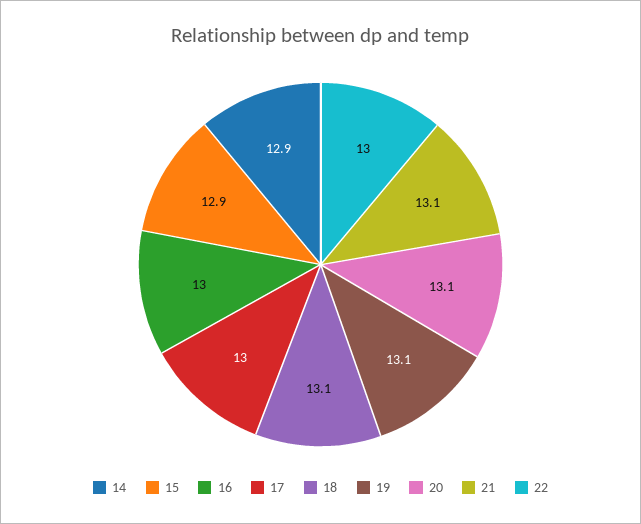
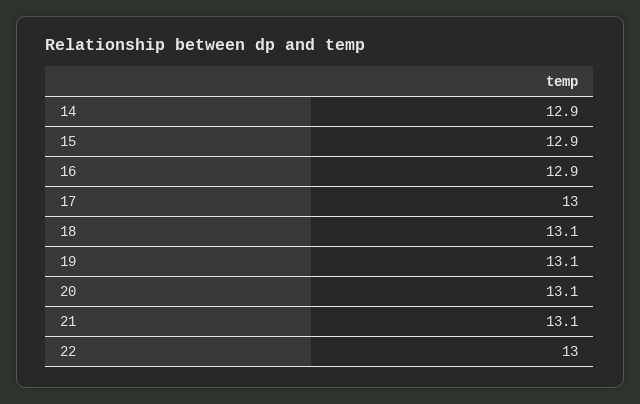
  {
    "14": 12.9,
    "15": 12.9,
-   "16": 13,
+   "16": 12.9,
    "17": 13,
    "18": 13.1,
    "19": 13.1,
    "20": 13.1,
    "21": 13.1,
    "22": 13
  }

